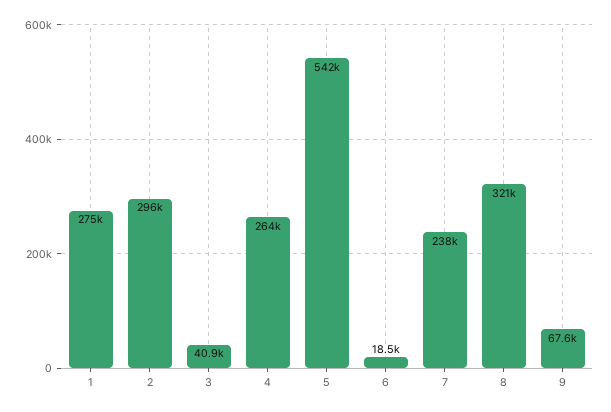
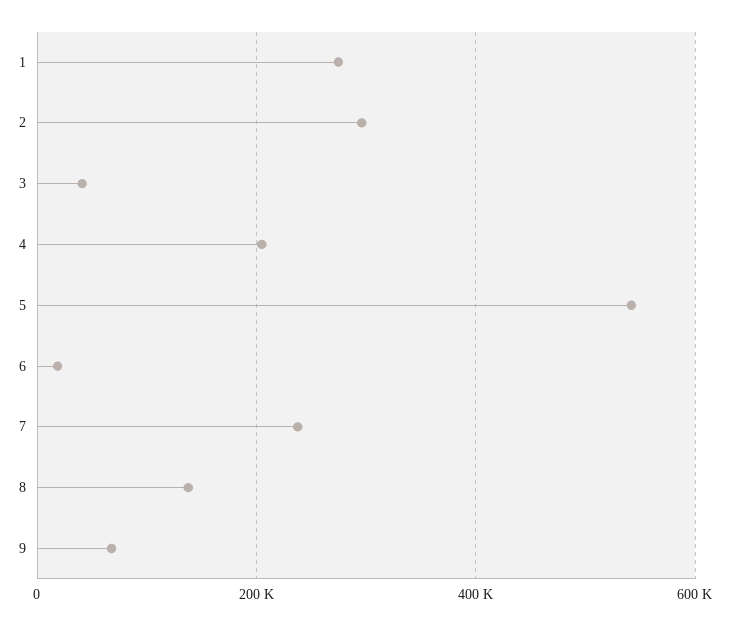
  {
    "1": 275000,
    "2": 296000,
    "3": 40900,
-   "4": 264000,
+   "4": 200000,
    "5": 542000,
    "6": 18500,
    "7": 238000,
-   "8": 321000,
+   "8": 140000,
    "9": 67600
  }

